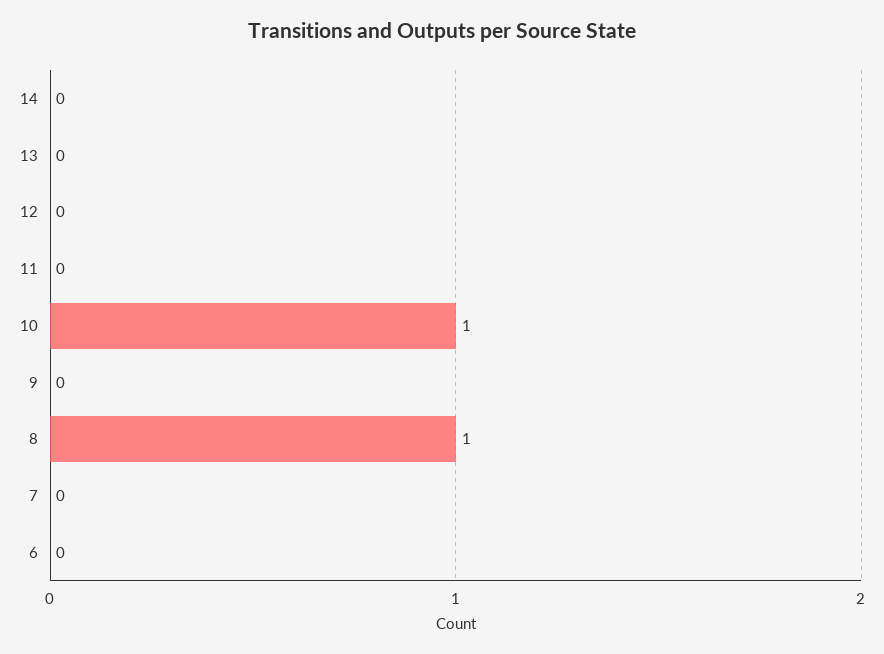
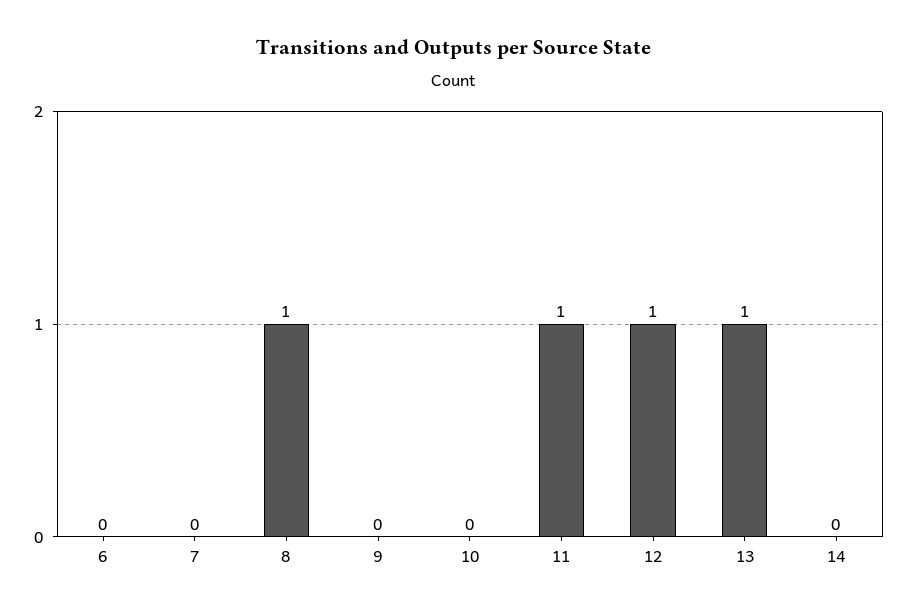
  {
    "14": 0,
-   "13": 0,
+   "13": 1,
-   "12": 0,
+   "12": 1,
-   "11": 0,
+   "11": 1,
-   "10": 1,
+   "10": 0,
    "9": 0,
    "8": 1,
    "7": 0,
    "6": 0
  }

